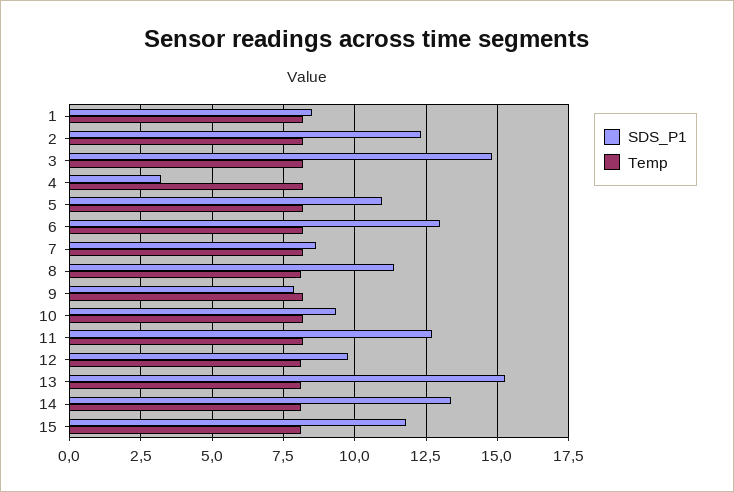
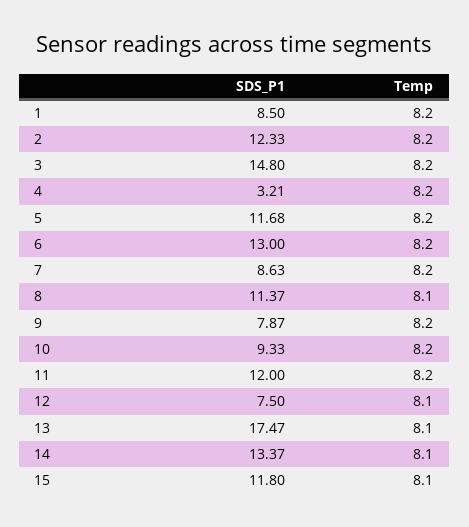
  {
    "SDS_P1": {
      "1": 8.5,
      "2": 12.33,
      "3": 14.8,
      "4": 3.21,
-     "5": 11,
+     "5": 11.68,
      "6": 13,
      "7": 8.63,
      "8": 11.37,
      "9": 7.87,
      "10": 9.33,
-     "11": 12.75,
+     "11": 12,
-     "12": 9.75,
+     "12": 7.5,
-     "13": 15.25,
+     "13": 17.47,
      "14": 13.37,
      "15": 11.8
    },
    "Temp": {
      "1": 8.2,
      "2": 8.2,
      "3": 8.2,
      "4": 8.2,
      "5": 8.2,
      "6": 8.2,
      "7": 8.2,
      "8": 8.1,
      "9": 8.2,
      "10": 8.2,
      "11": 8.2,
      "12": 8.1,
      "13": 8.1,
      "14": 8.1,
      "15": 8.1
    }
  }

